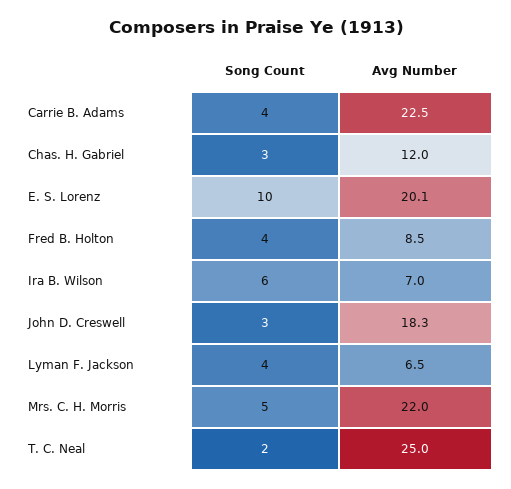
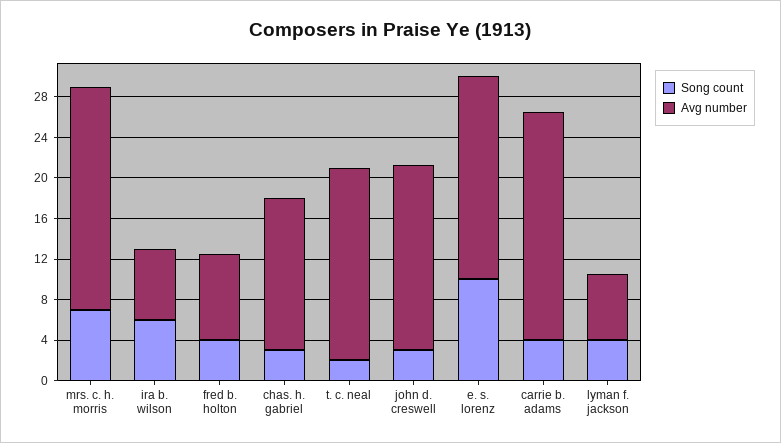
  {
    "Song Count": {
      "Carrie B. Adams": 4,
      "Chas. H. Gabriel": 3,
      "E. S. Lorenz": 10,
      "Fred B. Holton": 4,
      "Ira B. Wilson": 6,
      "John D. Creswell": 3,
      "Lyman F. Jackson": 4,
-     "Mrs. C. H. Morris": 5,
+     "Mrs. C. H. Morris": 7,
      "T. C. Neal": 2
    },
    "Avg Number": {
      "Carrie B. Adams": 22.5,
-     "Chas. H. Gabriel": 12,
+     "Chas. H. Gabriel": 15,
      "E. S. Lorenz": 20.1,
      "Fred B. Holton": 8.5,
      "Ira B. Wilson": 7,
      "John D. Creswell": 18.3,
      "Lyman F. Jackson": 6.5,
      "Mrs. C. H. Morris": 22,
-     "T. C. Neal": 25
+     "T. C. Neal": 19
    }
  }

